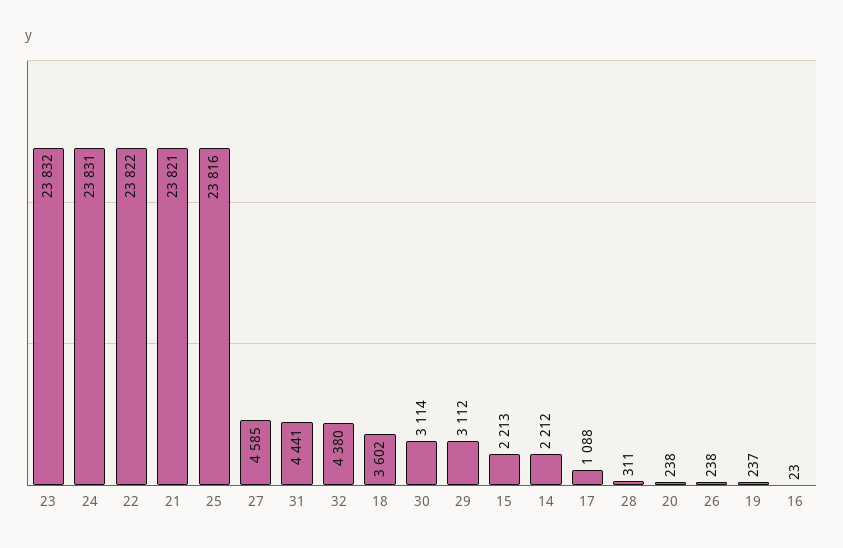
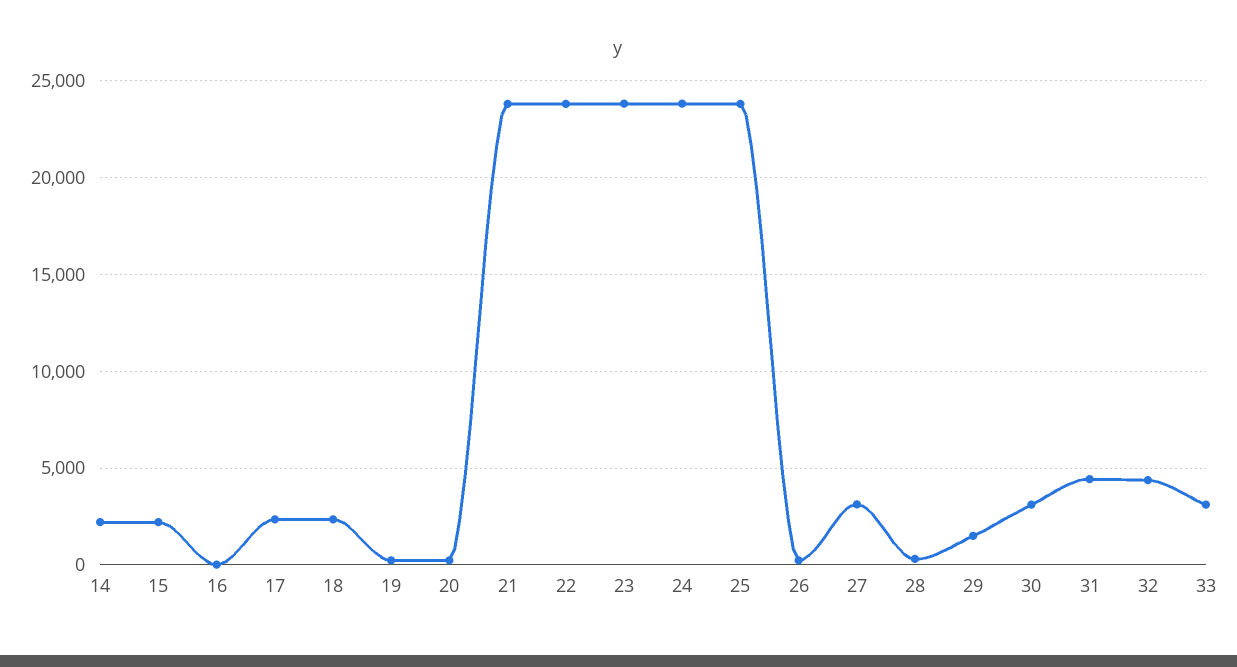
  {
    "23": 23832,
    "24": 23831,
    "22": 23822,
    "21": 23821,
    "25": 23816,
-   "27": 4585,
+   "27": 3000,
    "31": 4441,
    "32": 4380,
-   "18": 3602,
+   "18": 2500,
    "30": 3114,
-   "29": 3112,
+   "29": 1500,
    "15": 2213,
    "14": 2212,
-   "17": 1088,
+   "17": 2500,
    "28": 311,
    "20": 238,
    "26": 238,
    "19": 237,
-   "16": 23
+   "16": 23,
+   "33": 3000
  }

